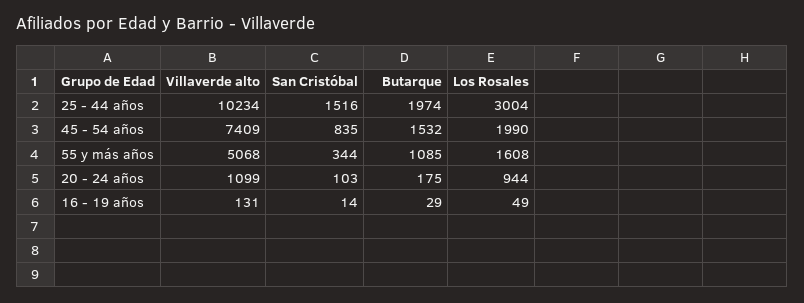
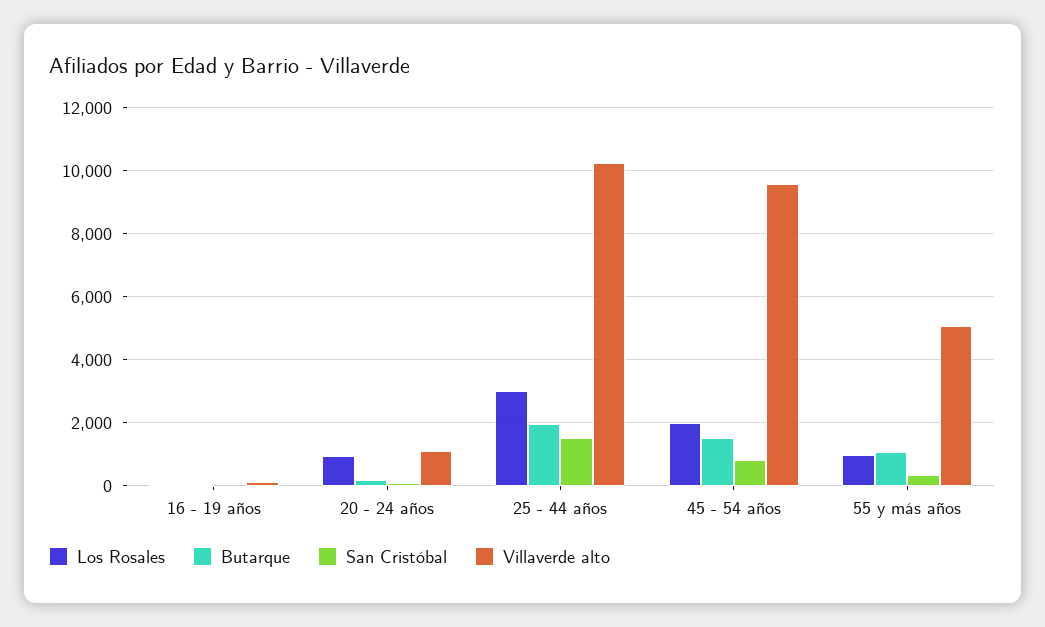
  {
    "Villaverde alto": {
      "25 - 44 años": 10234,
-     "45 - 54 años": 7409,
+     "45 - 54 años": 9600,
      "55 y más años": 5068,
      "20 - 24 años": 1099,
      "16 - 19 años": 131
    },
    "San Cristóbal": {
      "25 - 44 años": 1516,
      "45 - 54 años": 835,
      "55 y más años": 344,
      "20 - 24 años": 103,
      "16 - 19 años": 14
    },
    "Butarque": {
      "25 - 44 años": 1974,
      "45 - 54 años": 1532,
      "55 y más años": 1085,
      "20 - 24 años": 175,
      "16 - 19 años": 29
    },
    "Los Rosales": {
      "25 - 44 años": 3004,
      "45 - 54 años": 1990,
-     "55 y más años": 1608,
+     "55 y más años": 1000,
      "20 - 24 años": 944,
      "16 - 19 años": 49
    }
  }

